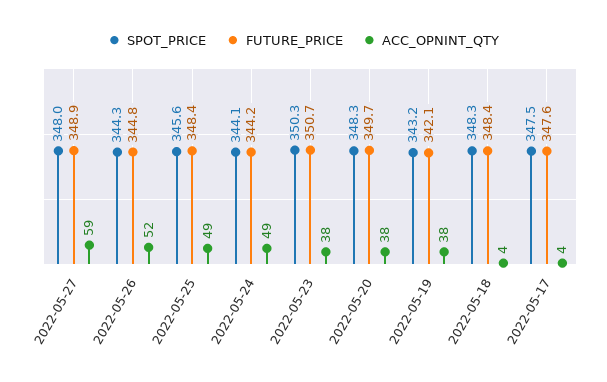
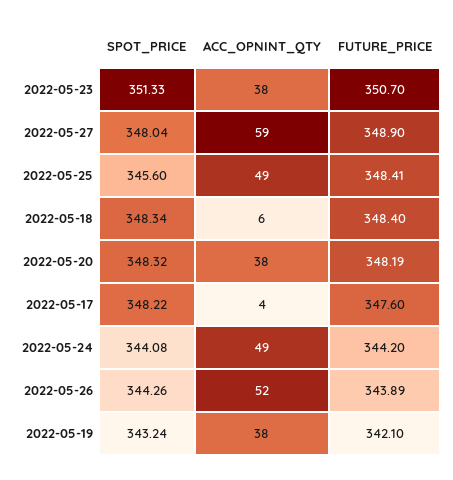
  {
    "SPOT_PRICE": {
      "2022-05-27": 348.04,
      "2022-05-26": 344.26,
      "2022-05-25": 345.6,
      "2022-05-24": 344.08,
-     "2022-05-23": 350.3,
+     "2022-05-23": 351.33,
      "2022-05-20": 348.32,
      "2022-05-19": 343.24,
      "2022-05-18": 348.34,
-     "2022-05-17": 347.5
+     "2022-05-17": 348.22
    },
    "FUTURE_PRICE": {
      "2022-05-27": 348.9,
-     "2022-05-26": 344.8,
+     "2022-05-26": 343.89,
      "2022-05-25": 348.41,
      "2022-05-24": 344.2,
      "2022-05-23": 350.7,
-     "2022-05-20": 349.7,
+     "2022-05-20": 348.19,
      "2022-05-19": 342.1,
      "2022-05-18": 348.4,
      "2022-05-17": 347.6
    },
    "ACC_OPNINT_QTY": {
      "2022-05-27": 59,
      "2022-05-26": 52,
      "2022-05-25": 49,
      "2022-05-24": 49,
      "2022-05-23": 38,
      "2022-05-20": 38,
      "2022-05-19": 38,
-     "2022-05-18": 4,
+     "2022-05-18": 6,
      "2022-05-17": 4
    }
  }

